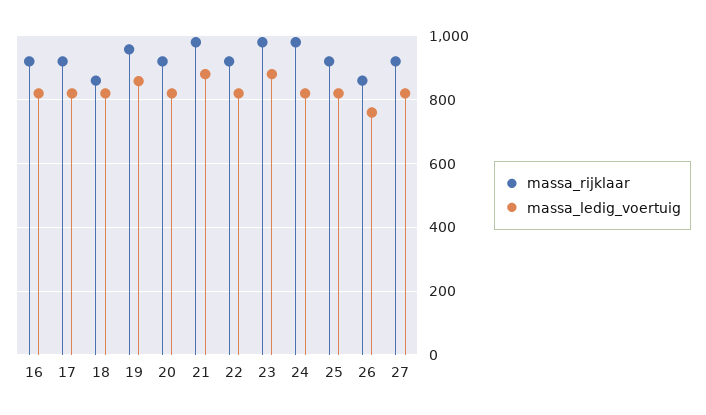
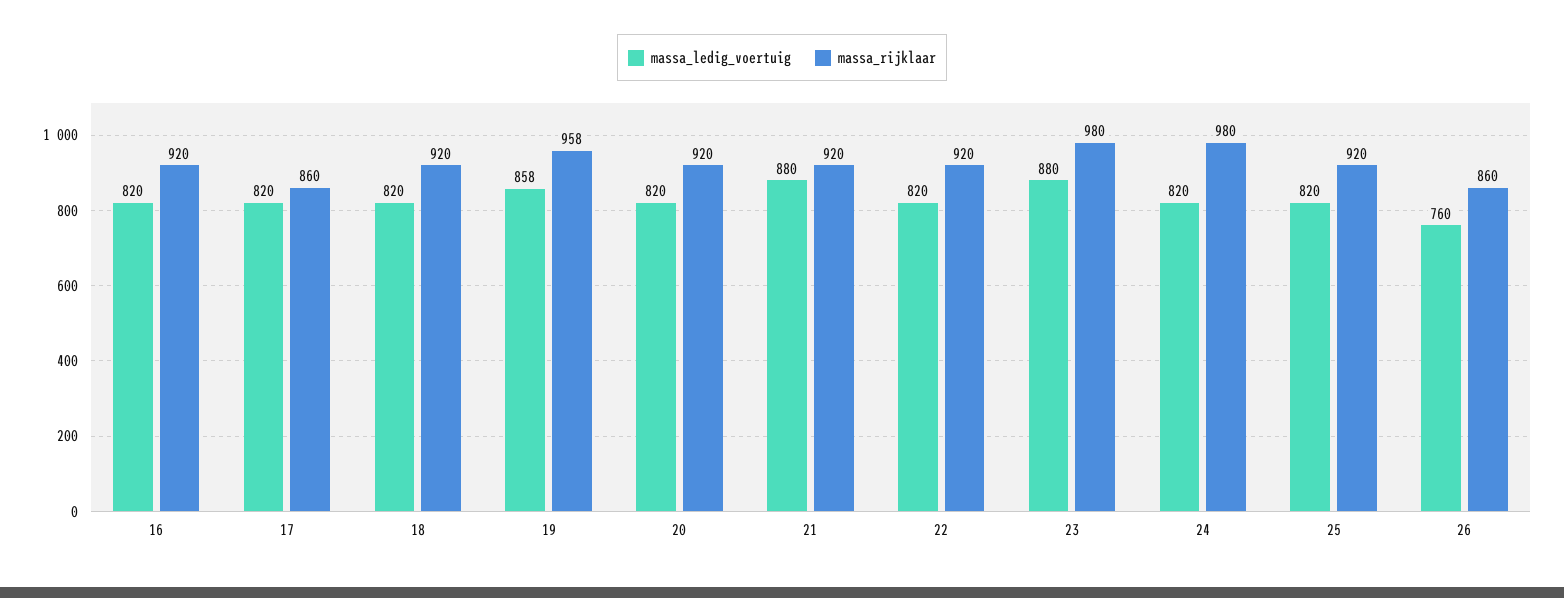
  {
    "massa_rijklaar": {
      "16": 920,
-     "17": 920,
+     "17": 860,
-     "18": 860,
+     "18": 920,
      "19": 958,
      "20": 920,
-     "21": 980,
+     "21": 920,
      "22": 920,
      "23": 980,
      "24": 980,
      "25": 920,
-     "26": 860,
+     "26": 860
-     "27": 920
    },
    "massa_ledig_voertuig": {
      "16": 820,
      "17": 820,
      "18": 820,
      "19": 858,
      "20": 820,
      "21": 880,
      "22": 820,
      "23": 880,
      "24": 820,
      "25": 820,
-     "26": 760,
+     "26": 760
-     "27": 820
    }
  }

